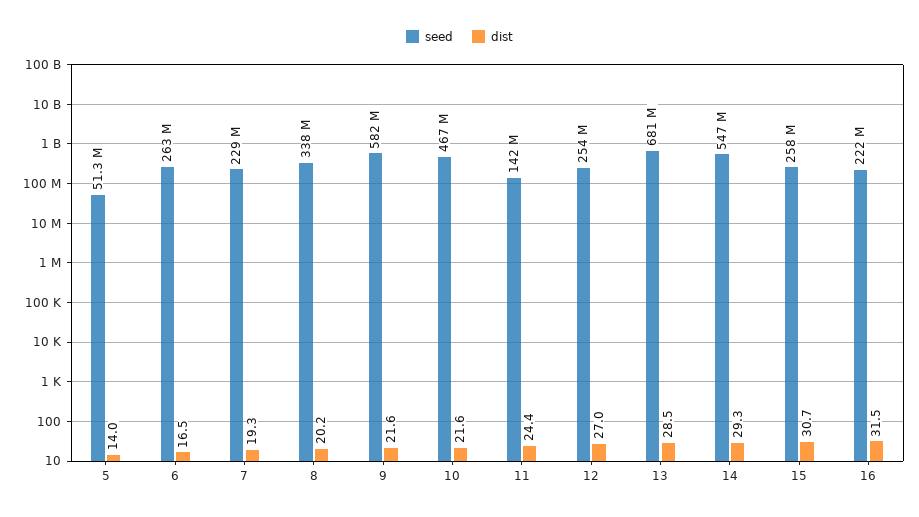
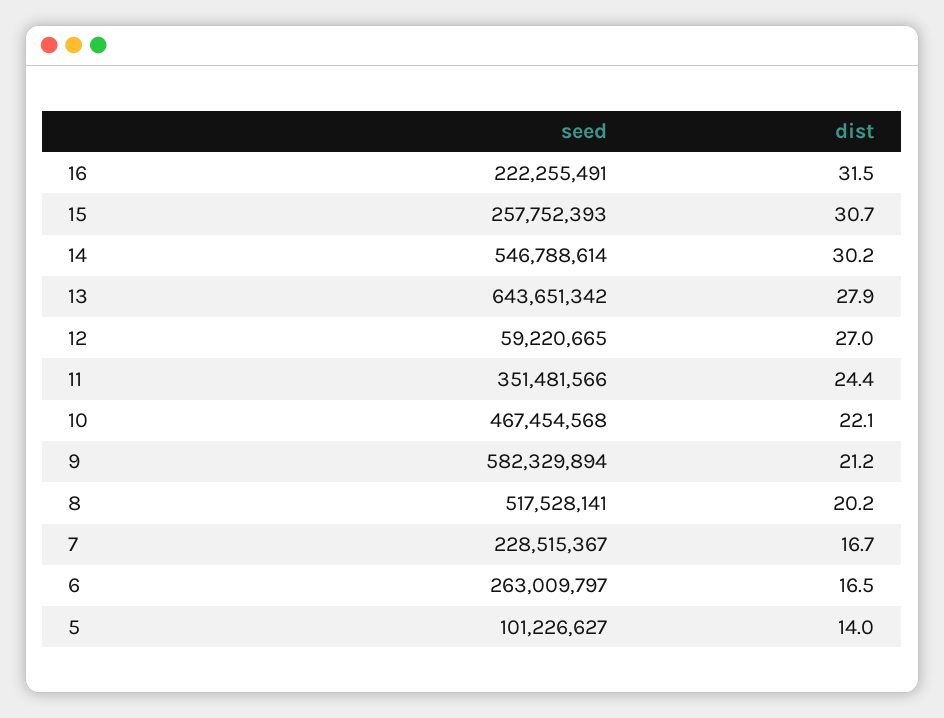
  {
    "seed": {
-     "5": 51300000,
+     "5": 101226627,
      "6": 263009797,
      "7": 228515367,
-     "8": 338000000,
+     "8": 517528141,
      "9": 582329894,
      "10": 467454568,
-     "11": 142000000,
+     "11": 351481566,
-     "12": 254000000,
+     "12": 59220665,
-     "13": 681000000,
+     "13": 643651342,
      "14": 546788614,
      "15": 257752393,
      "16": 222255491
    },
    "dist": {
      "5": 14,
      "6": 16.5,
-     "7": 19.3,
+     "7": 16.7,
      "8": 20.2,
-     "9": 21.6,
+     "9": 21.2,
-     "10": 21.6,
+     "10": 22.1,
      "11": 24.4,
      "12": 27,
-     "13": 28.5,
+     "13": 27.9,
-     "14": 29.3,
+     "14": 30.2,
      "15": 30.7,
      "16": 31.5
    }
  }

